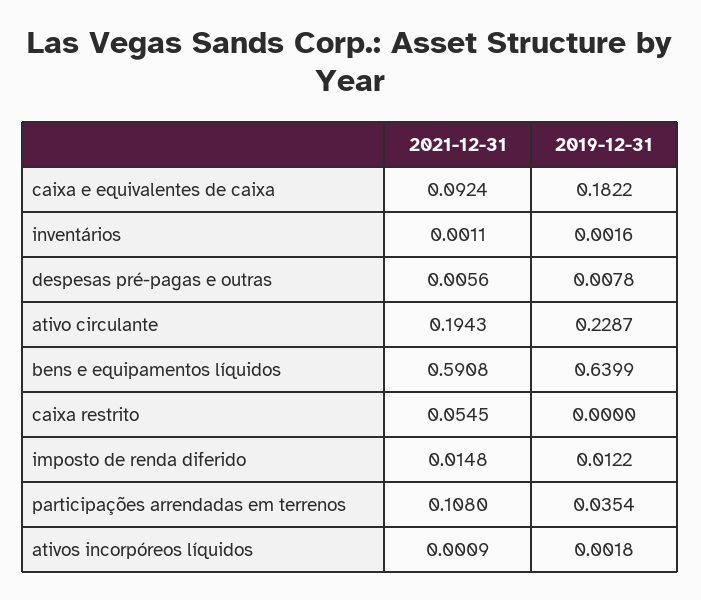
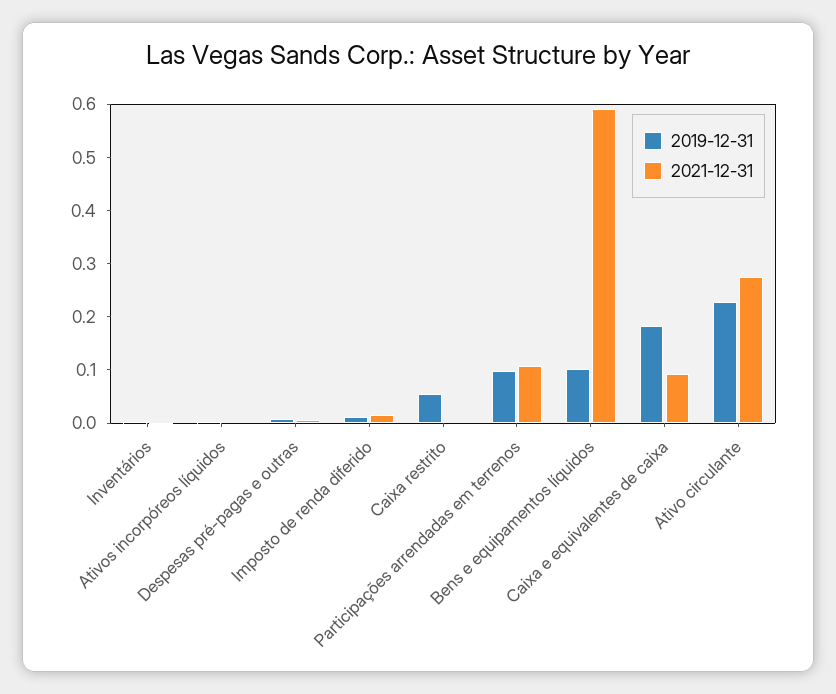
  {
    "2021-12-31": {
      "caixa e equivalentes de caixa": 0.0924,
      "inventários": 0.0011,
      "despesas pré-pagas e outras": 0.0056,
-     "ativo circulante": 0.1943,
+     "ativo circulante": 0.28,
      "bens e equipamentos líquidos": 0.5908,
-     "caixa restrito": 0.0545,
+     "caixa restrito": 0,
      "imposto de renda diferido": 0.0148,
      "participações arrendadas em terrenos": 0.108,
      "ativos incorpóreos líquidos": 0.0009
    },
    "2019-12-31": {
      "caixa e equivalentes de caixa": 0.1822,
      "inventários": 0.0016,
      "despesas pré-pagas e outras": 0.0078,
      "ativo circulante": 0.2287,
-     "bens e equipamentos líquidos": 0.6399,
+     "bens e equipamentos líquidos": 0.1,
-     "caixa restrito": 0,
+     "caixa restrito": 0.06,
      "imposto de renda diferido": 0.0122,
-     "participações arrendadas em terrenos": 0.0354,
+     "participações arrendadas em terrenos": 0.1,
      "ativos incorpóreos líquidos": 0.0018
    }
  }

